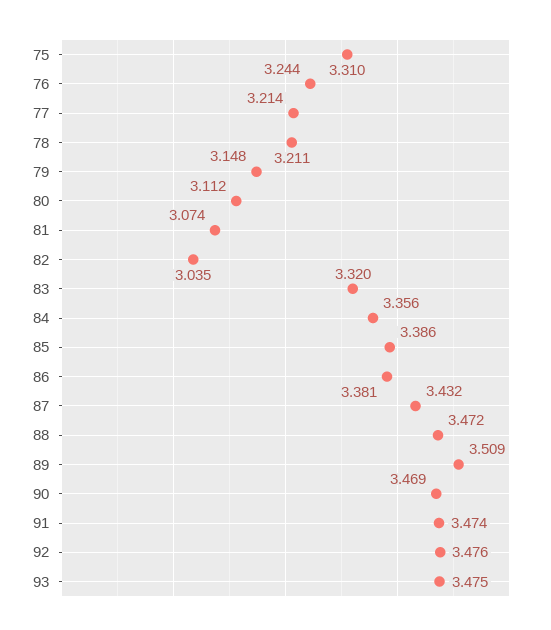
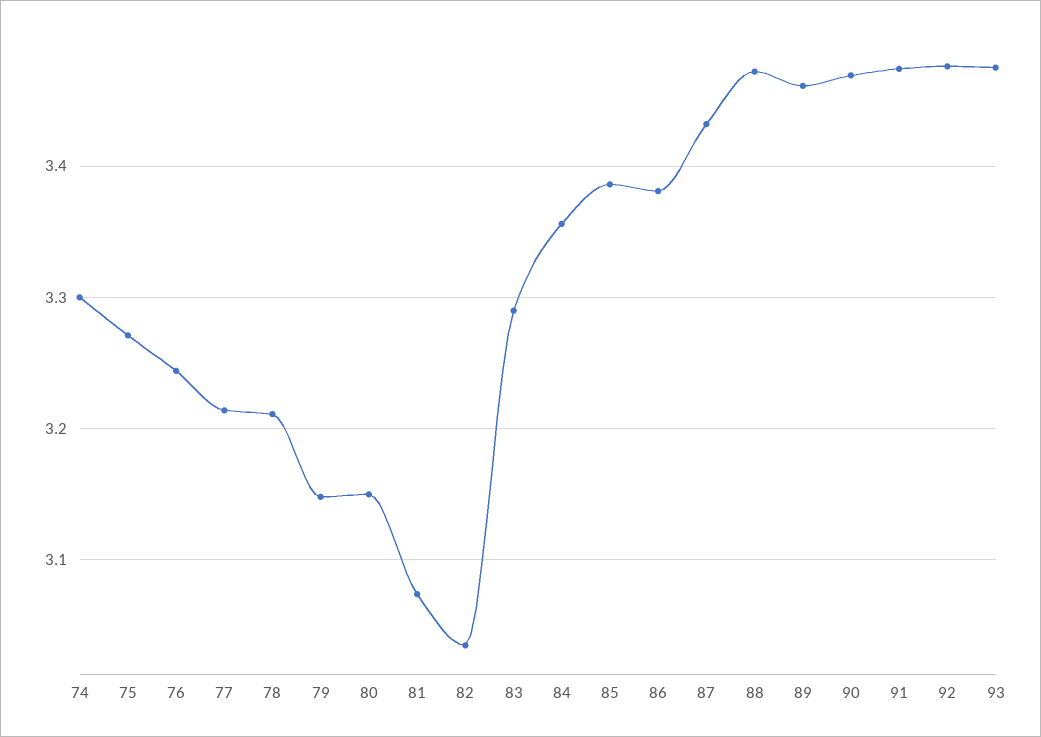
  {
-   "75": 3.31,
+   "75": 3.27,
    "76": 3.244,
    "77": 3.214,
    "78": 3.211,
    "79": 3.148,
-   "80": 3.112,
+   "80": 3.15,
    "81": 3.074,
    "82": 3.035,
-   "83": 3.32,
+   "83": 3.29,
    "84": 3.356,
    "85": 3.386,
    "86": 3.381,
    "87": 3.432,
    "88": 3.472,
-   "89": 3.509,
+   "89": 3.46,
    "90": 3.469,
    "91": 3.474,
    "92": 3.476,
-   "93": 3.475
+   "93": 3.475,
+   "74": 3.3
  }

